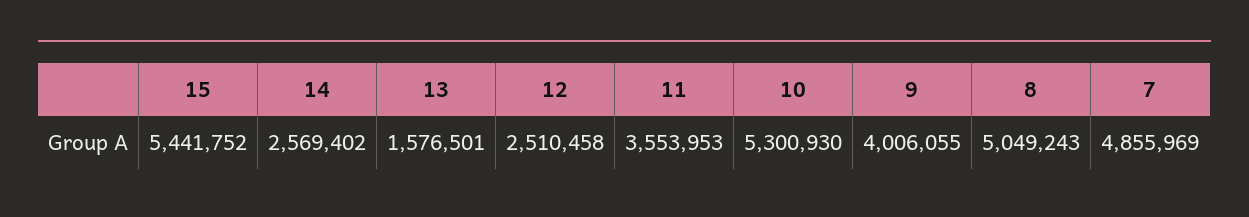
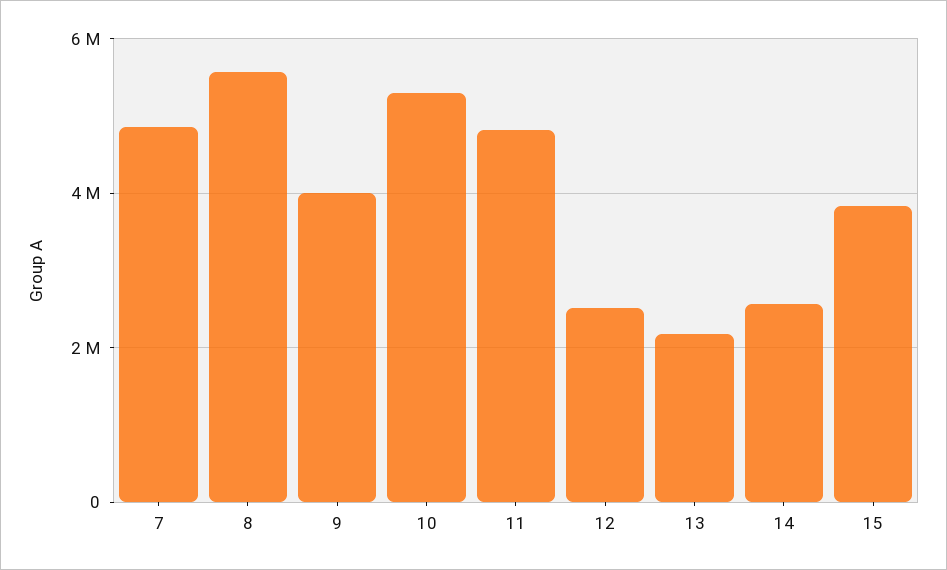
  {
-   "15": 5441752,
+   "15": 3800000,
    "14": 2569402,
-   "13": 1576501,
+   "13": 2200000,
    "12": 2510458,
-   "11": 3553953,
+   "11": 4800000,
    "10": 5300930,
    "9": 4006055,
-   "8": 5049243,
+   "8": 5600000,
    "7": 4855969
  }

